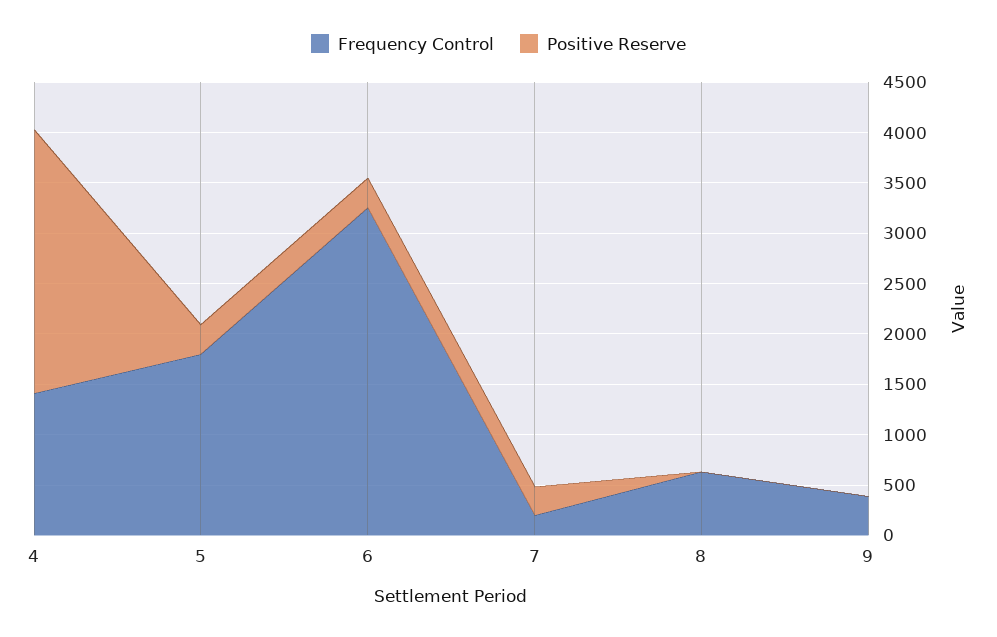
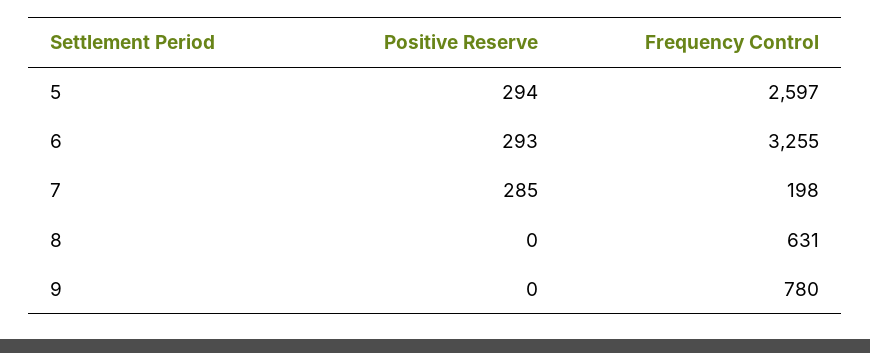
  {
    "Frequency Control": {
-     "4": 1400,
-     "5": 1800,
+     "5": 2597,
      "6": 3255,
      "7": 198,
      "8": 631,
-     "9": 400
+     "9": 780
    },
    "Positive Reserve": {
-     "4": 2600,
      "5": 294,
      "6": 293,
      "7": 285,
      "8": 0,
      "9": 0
    }
  }

